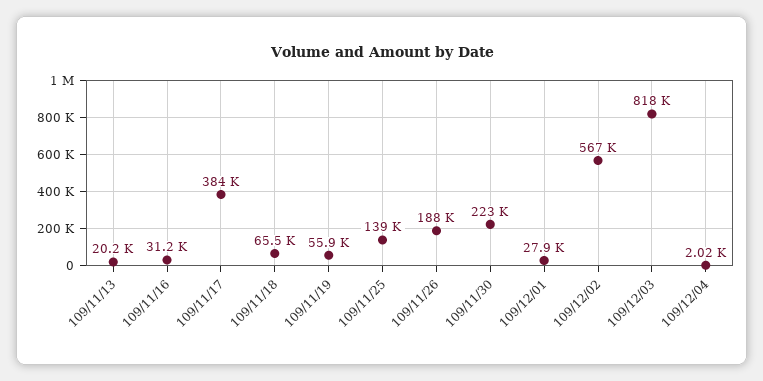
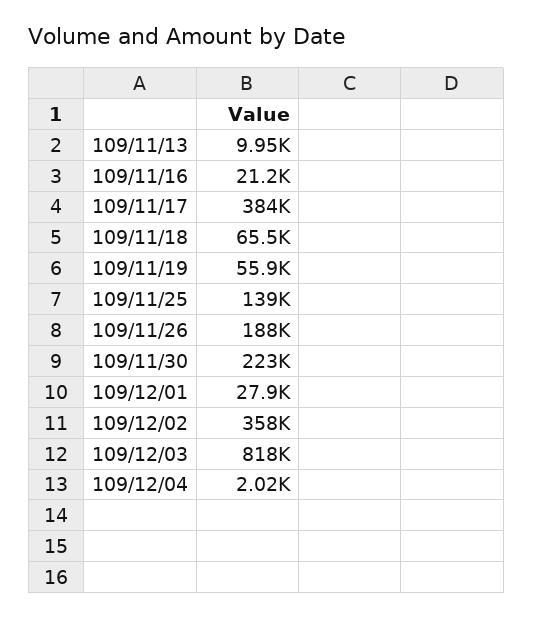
  {
-   "109/11/13": 20200,
+   "109/11/13": 9950,
-   "109/11/16": 31200,
+   "109/11/16": 21200,
    "109/11/17": 384000,
    "109/11/18": 65500,
    "109/11/19": 55900,
    "109/11/25": 139000,
    "109/11/26": 188000,
    "109/11/30": 223000,
    "109/12/01": 27900,
-   "109/12/02": 567000,
+   "109/12/02": 358000,
    "109/12/03": 818000,
    "109/12/04": 2020
  }

